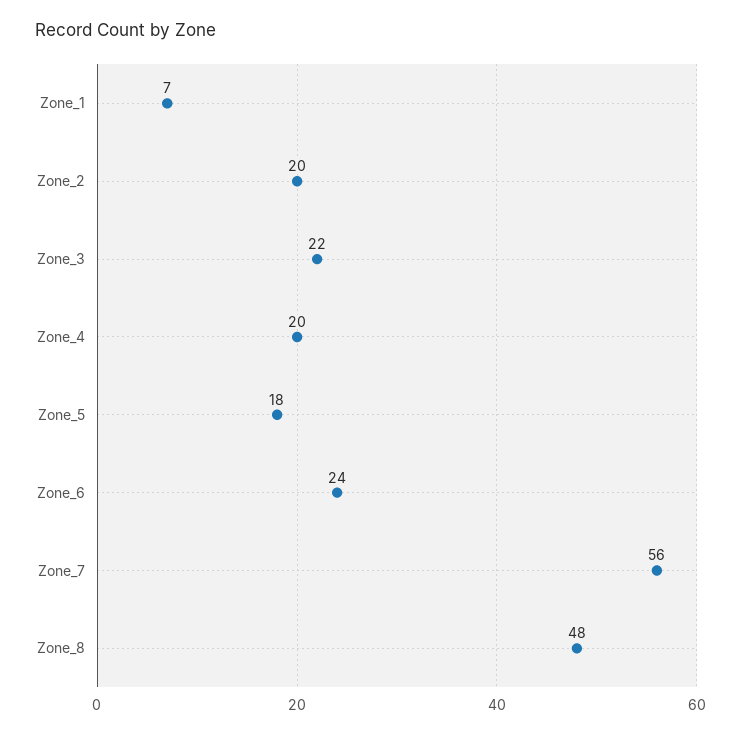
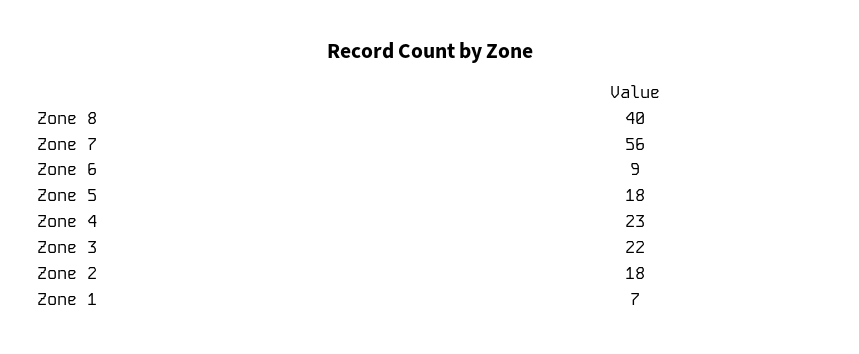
  {
    "Zone_1": 7,
-   "Zone_2": 20,
+   "Zone_2": 18,
    "Zone_3": 22,
-   "Zone_4": 20,
+   "Zone_4": 23,
    "Zone_5": 18,
-   "Zone_6": 24,
+   "Zone_6": 9,
    "Zone_7": 56,
-   "Zone_8": 48
+   "Zone_8": 40
  }

